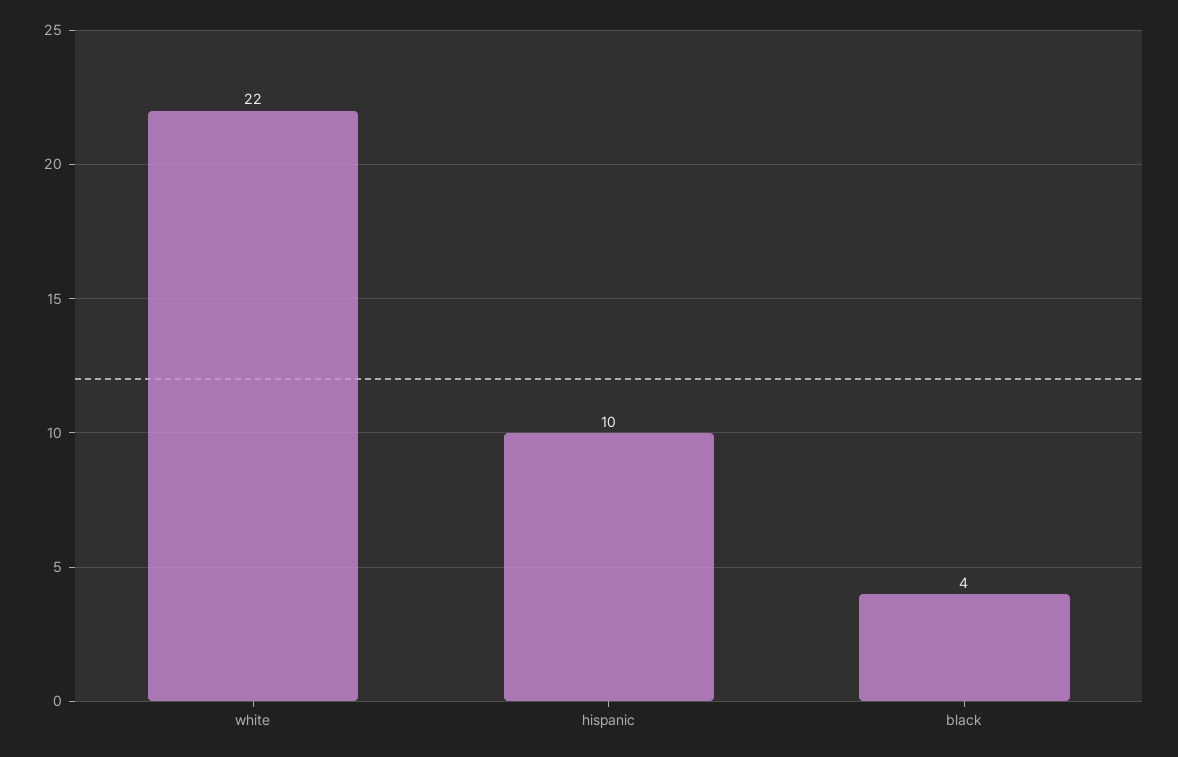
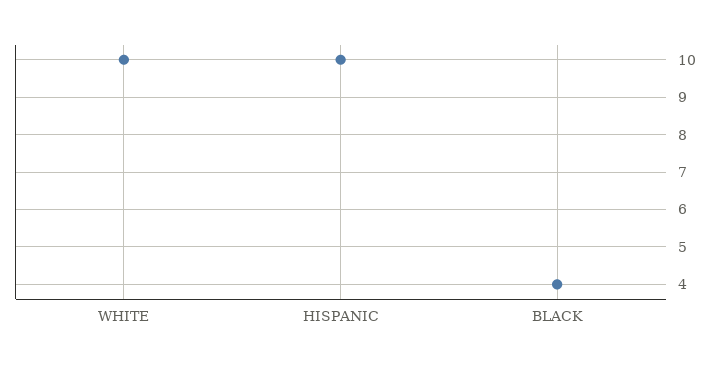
  {
-   "white": 22,
+   "white": 10,
    "hispanic": 10,
    "black": 4
  }

